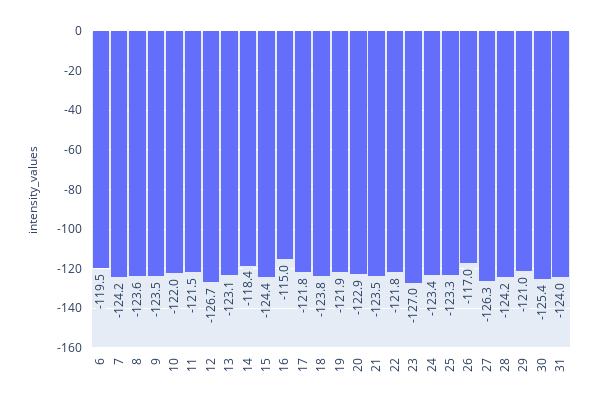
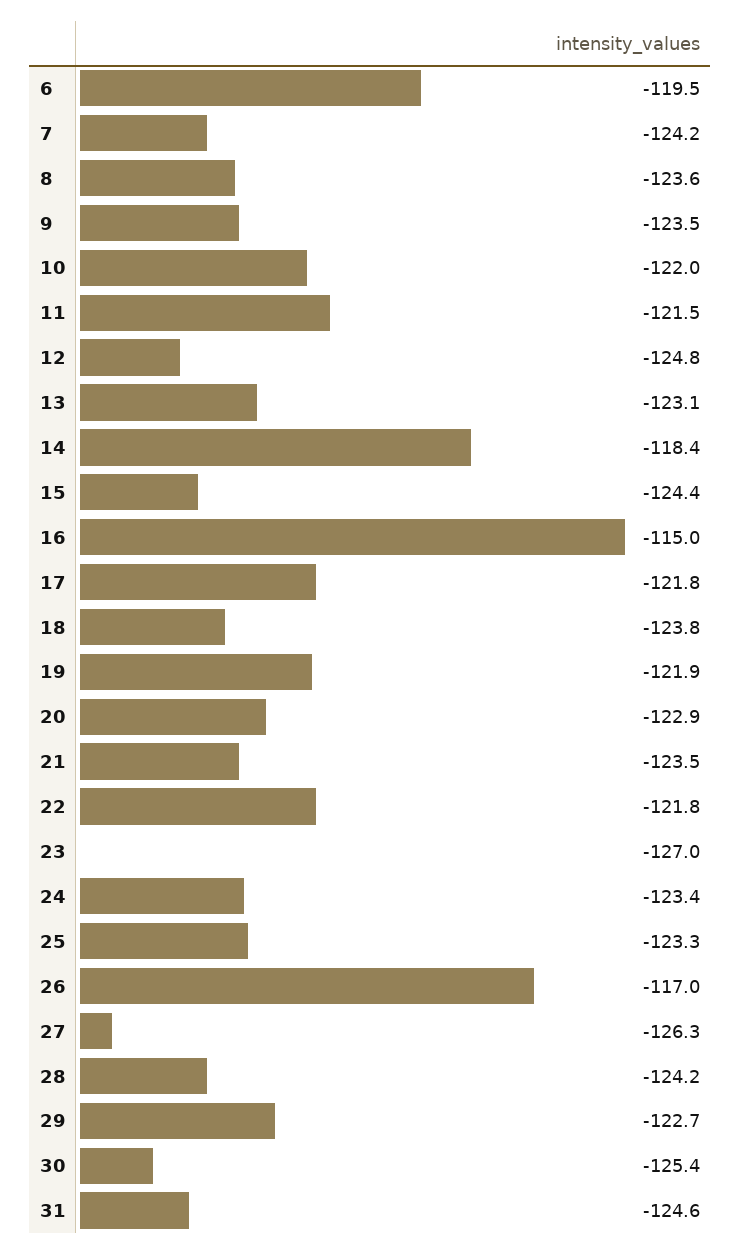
  {
    "6": -119.5,
    "7": -124.2,
    "8": -123.6,
    "9": -123.5,
    "10": -122,
    "11": -121.5,
-   "12": -126.7,
+   "12": -124.8,
    "13": -123.1,
    "14": -118.4,
    "15": -124.4,
    "16": -115,
    "17": -121.8,
    "18": -123.8,
    "19": -121.9,
    "20": -122.9,
    "21": -123.5,
    "22": -121.8,
    "23": -127,
    "24": -123.4,
    "25": -123.3,
    "26": -117,
    "27": -126.3,
    "28": -124.2,
-   "29": -121,
+   "29": -122.7,
    "30": -125.4,
-   "31": -124
+   "31": -124.6
  }

